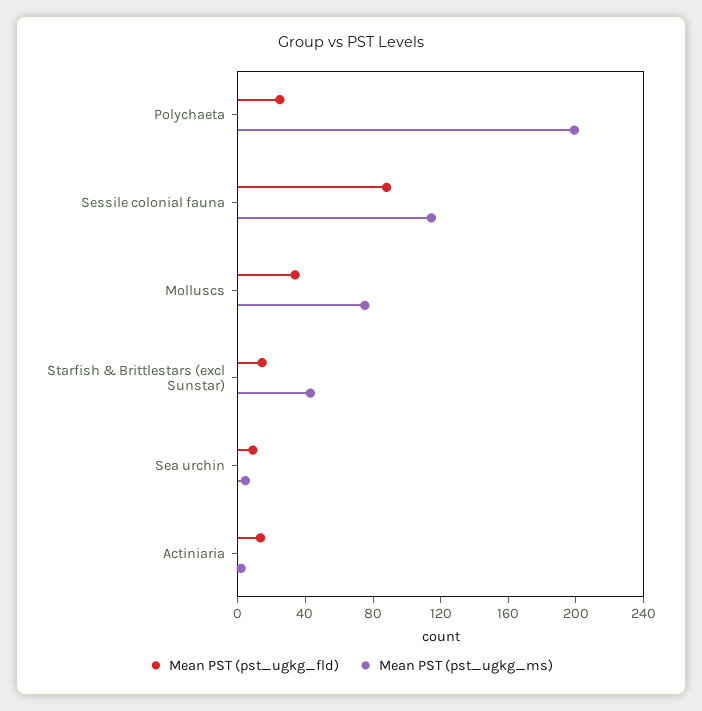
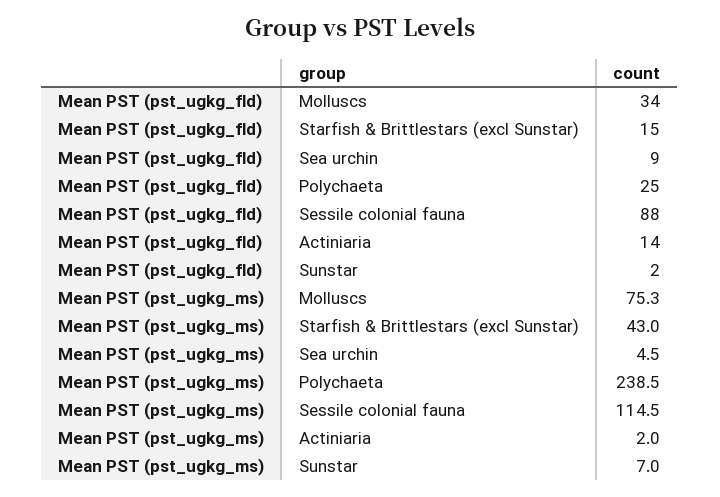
  {
    "Mean PST (pst_ugkg_fld)": {
      "Polychaeta": 25,
      "Sessile colonial fauna": 88,
      "Molluscs": 34,
      "Starfish & Brittlestars (excl Sunstar)": 15,
      "Sea urchin": 9,
-     "Actiniaria": 14
+     "Actiniaria": 14,
+     "Sunstar": 2
    },
    "Mean PST (pst_ugkg_ms)": {
-     "Polychaeta": 200,
+     "Polychaeta": 238.5,
      "Sessile colonial fauna": 114.5,
      "Molluscs": 75.3,
      "Starfish & Brittlestars (excl Sunstar)": 43,
      "Sea urchin": 4.5,
-     "Actiniaria": 2
+     "Actiniaria": 2,
+     "Sunstar": 7
    }
  }

